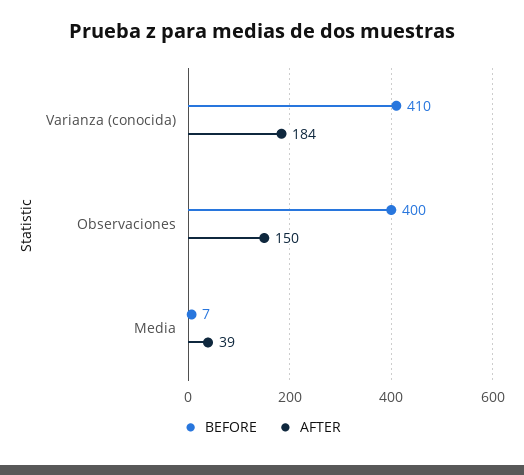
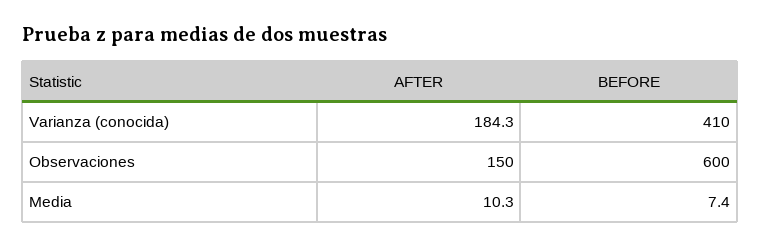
  {
    "BEFORE": {
      "Varianza (conocida)": 410,
-     "Observaciones": 400,
+     "Observaciones": 600,
      "Media": 7.4
    },
    "AFTER": {
      "Varianza (conocida)": 184.3,
      "Observaciones": 150,
-     "Media": 39
+     "Media": 10.3
    }
  }

